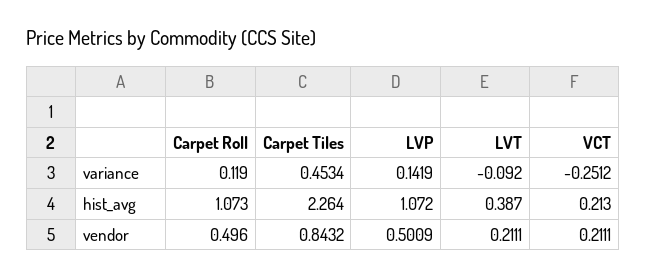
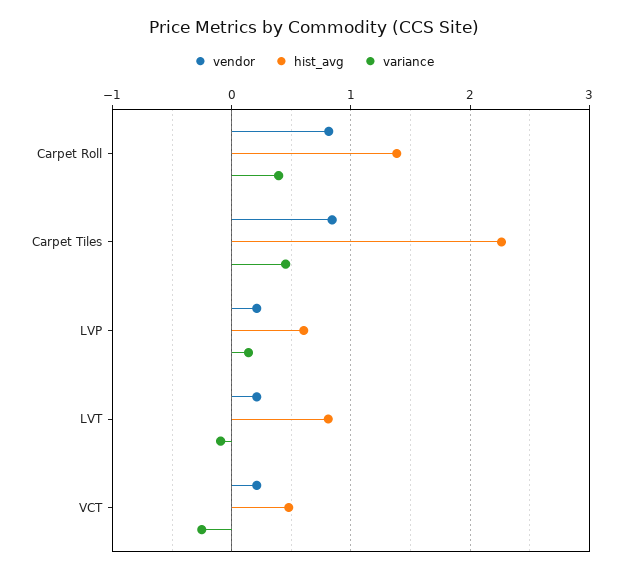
  {
    "variance": {
-     "Carpet Roll": 0.119,
+     "Carpet Roll": 0.4,
      "Carpet Tiles": 0.4534,
      "LVP": 0.1419,
      "LVT": -0.092,
      "VCT": -0.2512
    },
    "hist_avg": {
-     "Carpet Roll": 1.073,
+     "Carpet Roll": 1.4,
      "Carpet Tiles": 2.264,
-     "LVP": 1.072,
+     "LVP": 0.6,
-     "LVT": 0.387,
+     "LVT": 0.8,
-     "VCT": 0.213
+     "VCT": 0.5
    },
    "vendor": {
-     "Carpet Roll": 0.496,
+     "Carpet Roll": 0.8,
      "Carpet Tiles": 0.8432,
-     "LVP": 0.5009,
+     "LVP": 0.2,
      "LVT": 0.2111,
      "VCT": 0.2111
    }
  }

